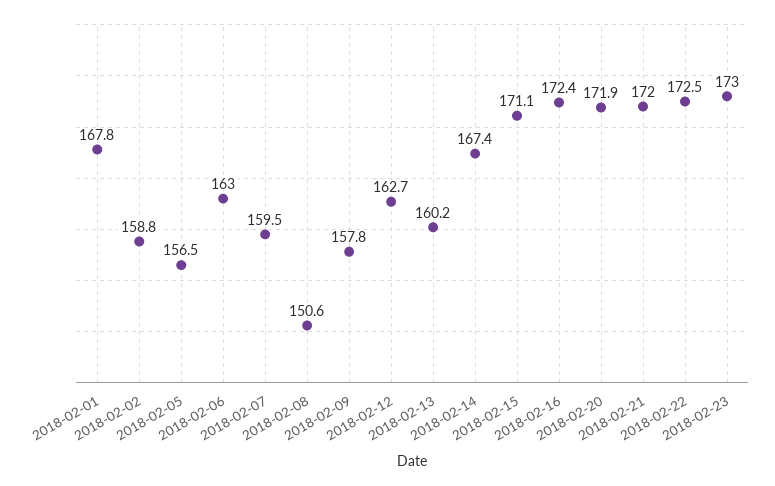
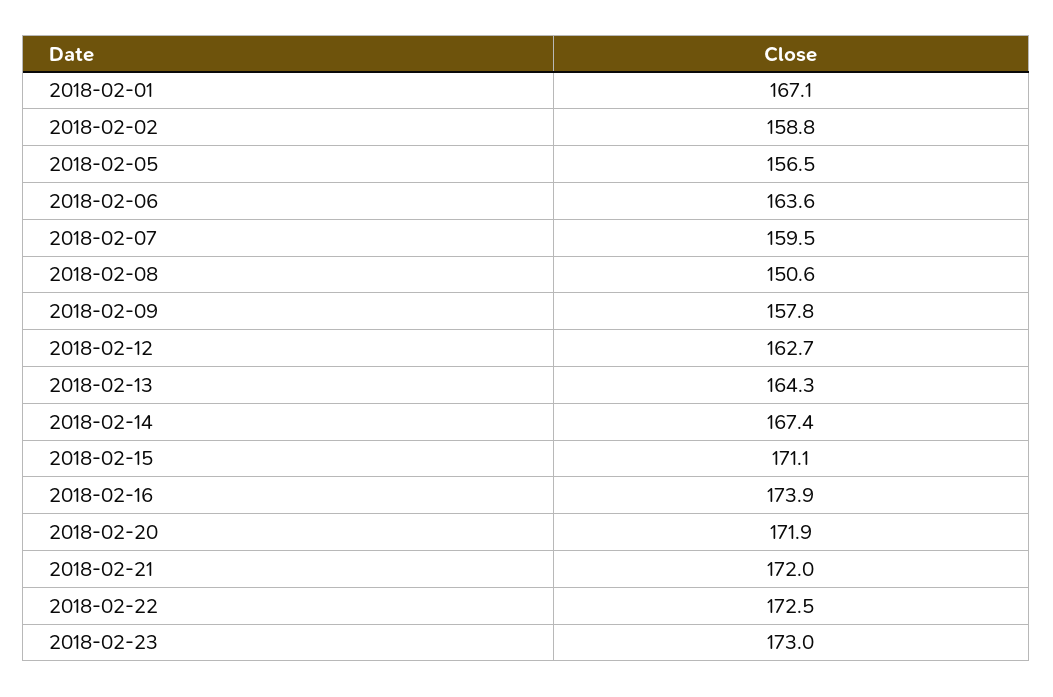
  {
-   "2018-02-01": 167.8,
+   "2018-02-01": 167.1,
    "2018-02-02": 158.8,
    "2018-02-05": 156.5,
-   "2018-02-06": 163,
+   "2018-02-06": 163.6,
    "2018-02-07": 159.5,
    "2018-02-08": 150.6,
    "2018-02-09": 157.8,
    "2018-02-12": 162.7,
-   "2018-02-13": 160.2,
+   "2018-02-13": 164.3,
    "2018-02-14": 167.4,
    "2018-02-15": 171.1,
-   "2018-02-16": 172.4,
+   "2018-02-16": 173.9,
    "2018-02-20": 171.9,
    "2018-02-21": 172,
    "2018-02-22": 172.5,
    "2018-02-23": 173
  }

